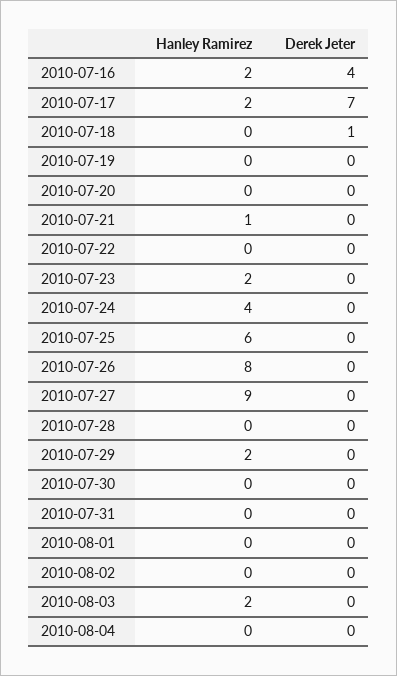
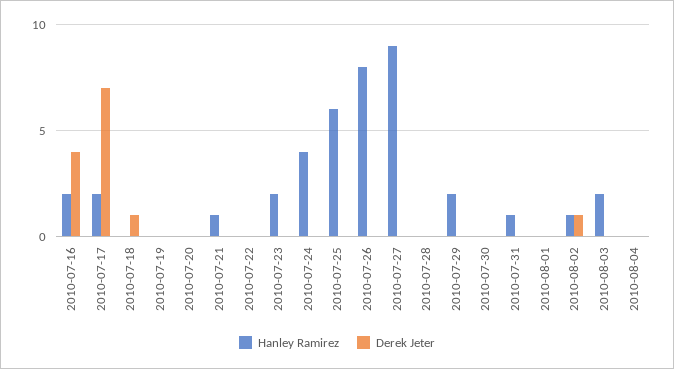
  {
    "Hanley Ramirez": {
      "2010-07-16": 2,
      "2010-07-17": 2,
      "2010-07-18": 0,
      "2010-07-19": 0,
      "2010-07-20": 0,
      "2010-07-21": 1,
      "2010-07-22": 0,
      "2010-07-23": 2,
      "2010-07-24": 4,
      "2010-07-25": 6,
      "2010-07-26": 8,
      "2010-07-27": 9,
      "2010-07-28": 0,
      "2010-07-29": 2,
      "2010-07-30": 0,
-     "2010-07-31": 0,
+     "2010-07-31": 1,
      "2010-08-01": 0,
-     "2010-08-02": 0,
+     "2010-08-02": 1,
      "2010-08-03": 2,
      "2010-08-04": 0
    },
    "Derek Jeter": {
      "2010-07-16": 4,
      "2010-07-17": 7,
      "2010-07-18": 1,
      "2010-07-19": 0,
      "2010-07-20": 0,
      "2010-07-21": 0,
      "2010-07-22": 0,
      "2010-07-23": 0,
      "2010-07-24": 0,
      "2010-07-25": 0,
      "2010-07-26": 0,
      "2010-07-27": 0,
      "2010-07-28": 0,
      "2010-07-29": 0,
      "2010-07-30": 0,
      "2010-07-31": 0,
      "2010-08-01": 0,
-     "2010-08-02": 0,
+     "2010-08-02": 1,
      "2010-08-03": 0,
      "2010-08-04": 0
    }
  }

